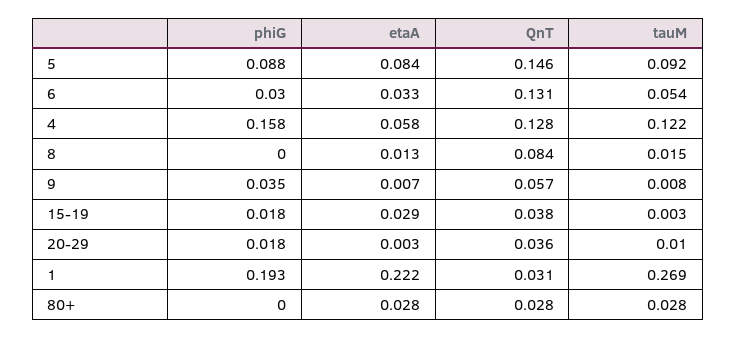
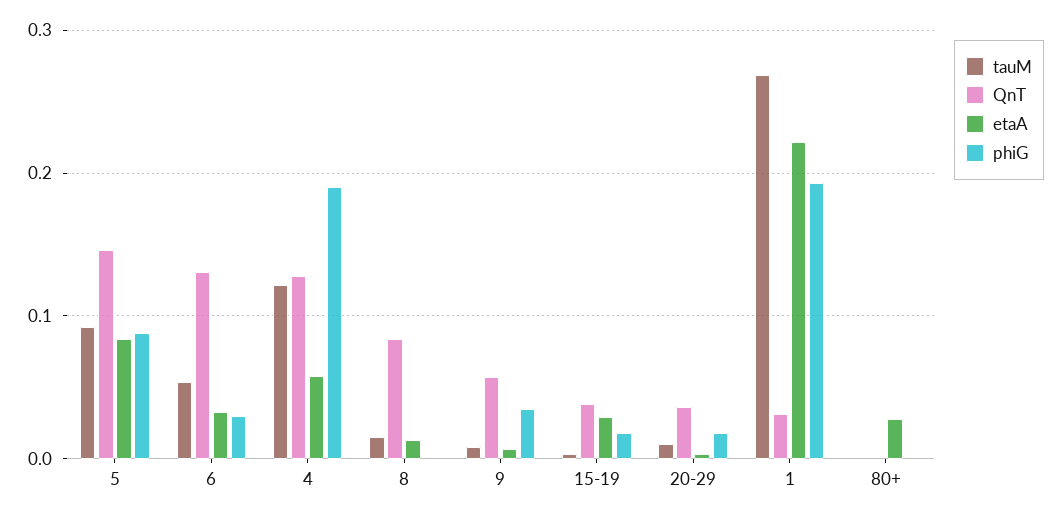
  {
    "phiG": {
      "5": 0.088,
      "6": 0.03,
-     "4": 0.158,
+     "4": 0.19,
      "8": 0,
      "9": 0.035,
      "15-19": 0.018,
      "20-29": 0.018,
      "1": 0.193,
      "80+": 0
    },
    "etaA": {
      "5": 0.084,
      "6": 0.033,
      "4": 0.058,
      "8": 0.013,
      "9": 0.007,
      "15-19": 0.029,
      "20-29": 0.003,
      "1": 0.222,
      "80+": 0.028
    },
    "QnT": {
      "5": 0.146,
      "6": 0.131,
      "4": 0.128,
      "8": 0.084,
      "9": 0.057,
      "15-19": 0.038,
      "20-29": 0.036,
      "1": 0.031,
-     "80+": 0.028
+     "80+": 0
    },
    "tauM": {
      "5": 0.092,
      "6": 0.054,
      "4": 0.122,
      "8": 0.015,
      "9": 0.008,
      "15-19": 0.003,
      "20-29": 0.01,
      "1": 0.269,
-     "80+": 0.028
+     "80+": 0
    }
  }

